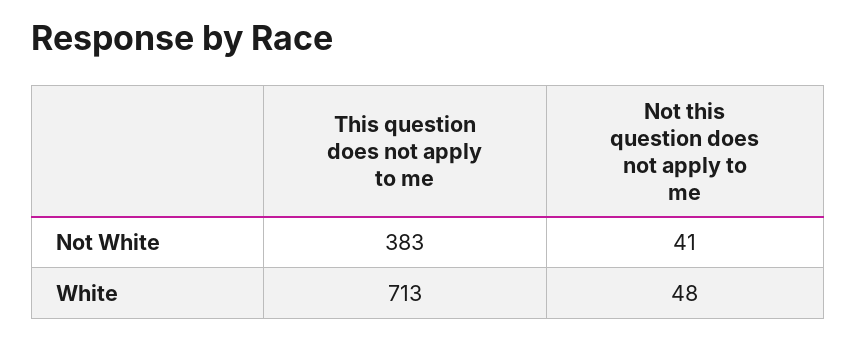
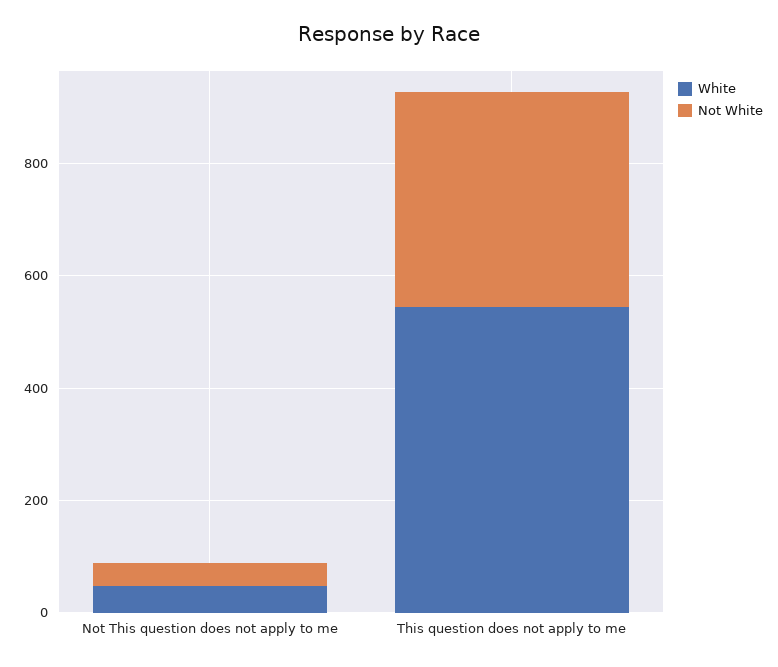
  {
    "Not White": {
      "This question does not apply to me": 383,
      "Not this question does not apply to me": 41
    },
    "White": {
-     "This question does not apply to me": 713,
+     "This question does not apply to me": 550,
      "Not this question does not apply to me": 48
    }
  }

